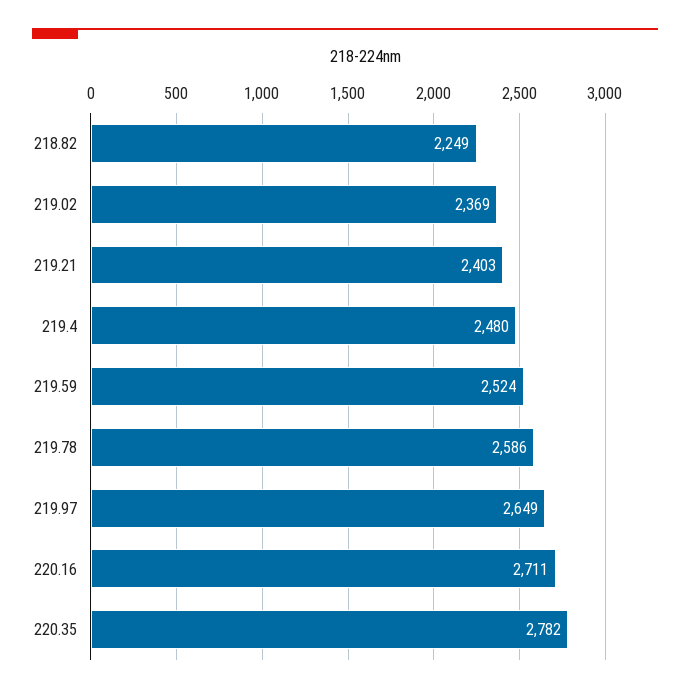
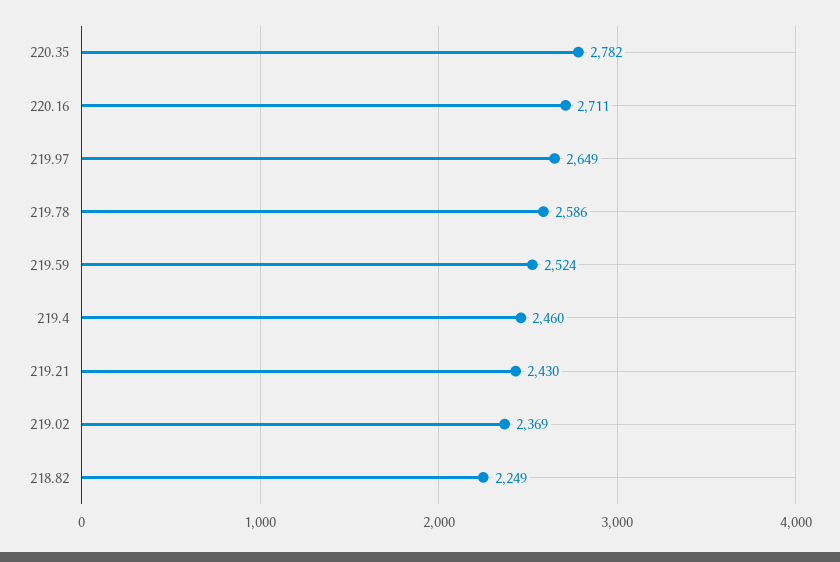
  {
    "218.82": 2249,
    "219.02": 2369,
-   "219.21": 2403,
+   "219.21": 2430,
-   "219.4": 2480,
+   "219.4": 2460,
    "219.59": 2524,
    "219.78": 2586,
    "219.97": 2649,
    "220.16": 2711,
    "220.35": 2782
  }

